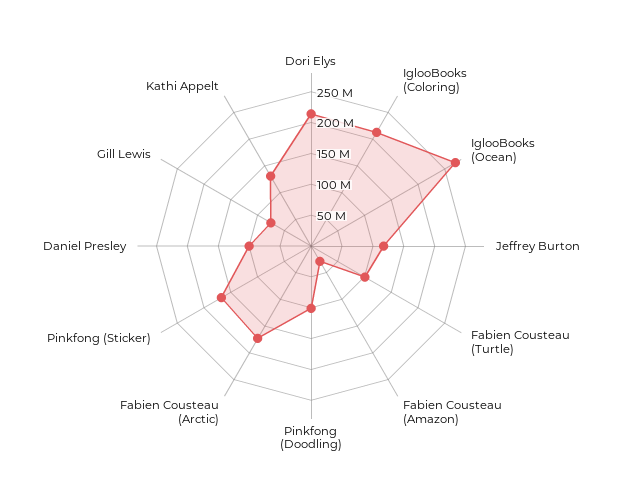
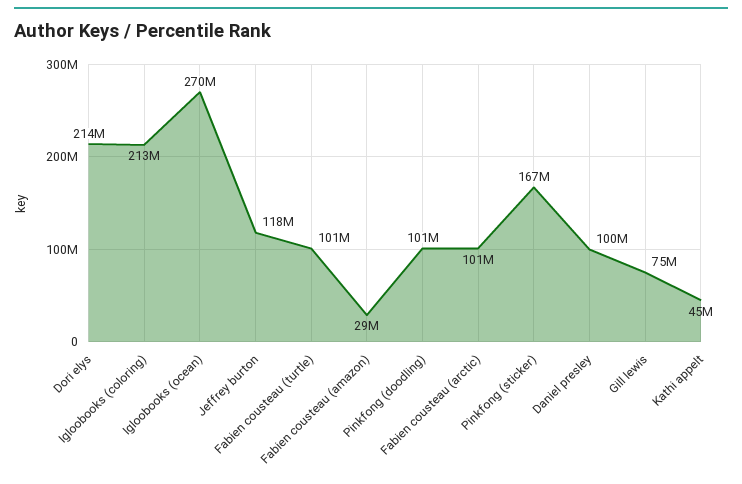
  {
    "Dori Elys": 214000000,
    "IglooBooks (Coloring)": 213000000,
    "IglooBooks (Ocean)": 270000000,
    "Jeffrey Burton": 118000000,
    "Fabien Cousteau (Turtle)": 101000000,
    "Fabien Cousteau (Amazon)": 29000000,
    "Pinkfong (Doodling)": 101000000,
-   "Fabien Cousteau (Arctic)": 175000000,
+   "Fabien Cousteau (Arctic)": 101000000,
    "Pinkfong (Sticker)": 167000000,
    "Daniel Presley": 100000000,
    "Gill Lewis": 75000000,
-   "Kathi Appelt": 125000000
+   "Kathi Appelt": 45000000
  }

